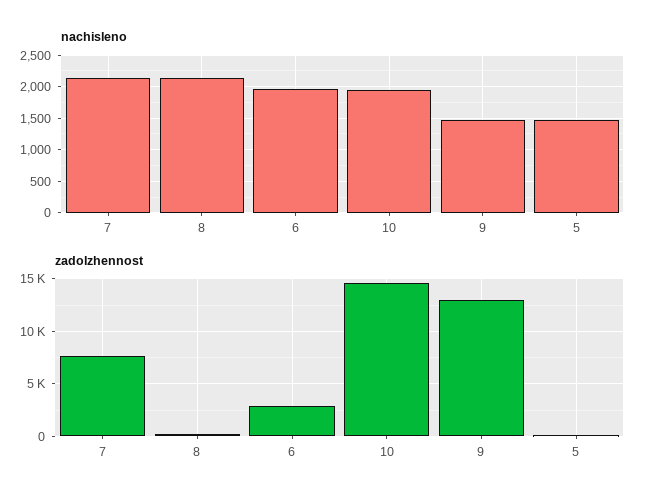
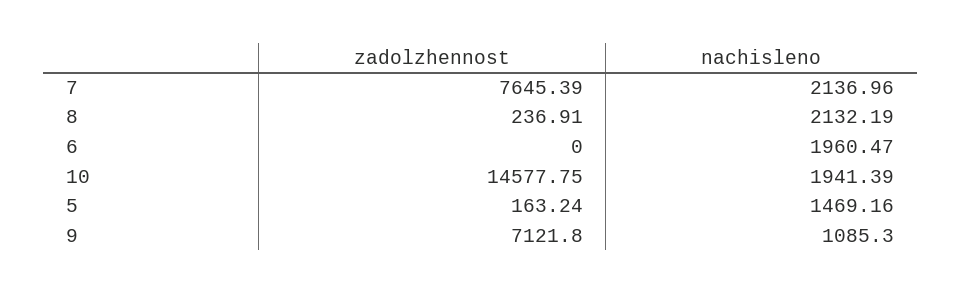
  {
    "nachisleno": {
      "7": 2136.96,
      "8": 2132.19,
      "6": 1960.47,
      "10": 1941.39,
-     "9": 1500,
+     "9": 1085.3,
      "5": 1469.16
    },
    "zadolzhennost": {
      "7": 7645.39,
      "8": 236.91,
-     "6": 3000,
+     "6": 0,
      "10": 14577.75,
-     "9": 13000,
+     "9": 7121.8,
      "5": 163.24
    }
  }

